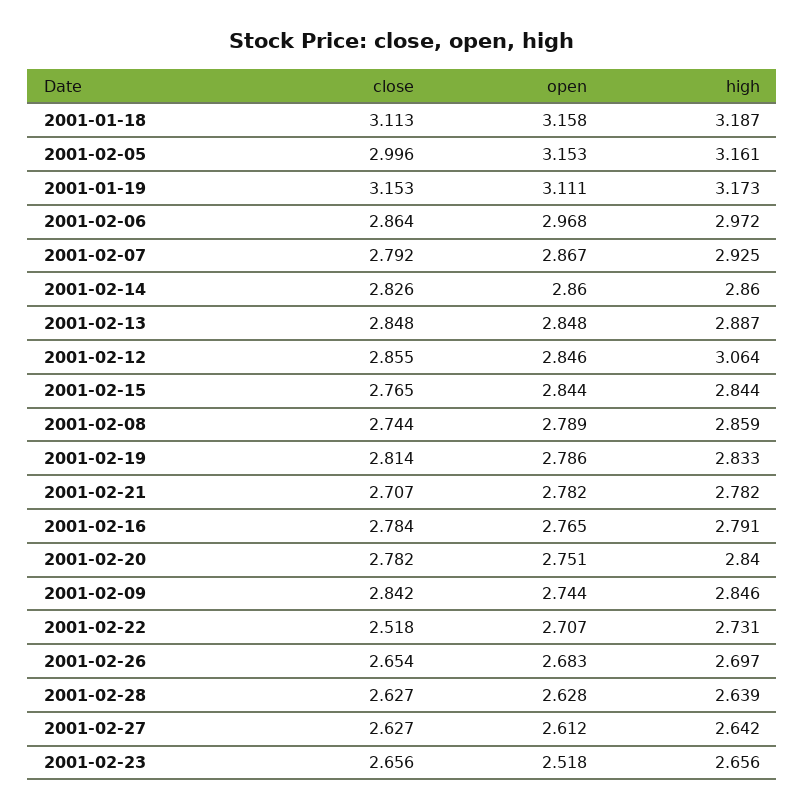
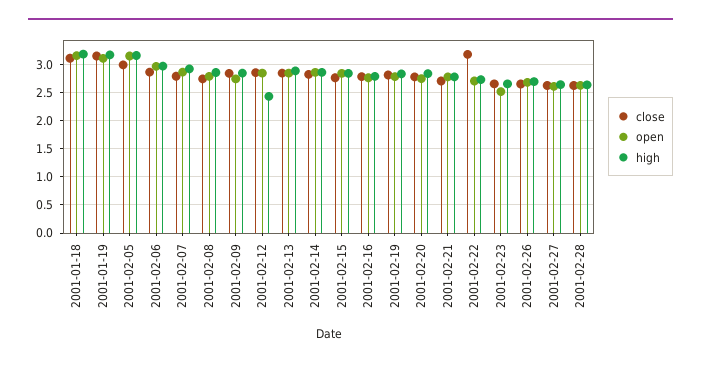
  {
    "close": {
      "2001-01-18": 3.113,
      "2001-02-05": 2.996,
      "2001-01-19": 3.153,
      "2001-02-06": 2.864,
      "2001-02-07": 2.792,
      "2001-02-14": 2.826,
      "2001-02-13": 2.848,
      "2001-02-12": 2.855,
      "2001-02-15": 2.765,
      "2001-02-08": 2.744,
      "2001-02-19": 2.814,
      "2001-02-21": 2.707,
      "2001-02-16": 2.784,
      "2001-02-20": 2.782,
      "2001-02-09": 2.842,
-     "2001-02-22": 2.518,
+     "2001-02-22": 3.25,
      "2001-02-26": 2.654,
      "2001-02-28": 2.627,
      "2001-02-27": 2.627,
      "2001-02-23": 2.656
    },
    "open": {
      "2001-01-18": 3.158,
      "2001-02-05": 3.153,
      "2001-01-19": 3.111,
      "2001-02-06": 2.968,
      "2001-02-07": 2.867,
      "2001-02-14": 2.86,
      "2001-02-13": 2.848,
      "2001-02-12": 2.846,
      "2001-02-15": 2.844,
      "2001-02-08": 2.789,
      "2001-02-19": 2.786,
      "2001-02-21": 2.782,
      "2001-02-16": 2.765,
      "2001-02-20": 2.751,
      "2001-02-09": 2.744,
      "2001-02-22": 2.707,
      "2001-02-26": 2.683,
      "2001-02-28": 2.628,
      "2001-02-27": 2.612,
      "2001-02-23": 2.518
    },
    "high": {
      "2001-01-18": 3.187,
      "2001-02-05": 3.161,
      "2001-01-19": 3.173,
      "2001-02-06": 2.972,
      "2001-02-07": 2.925,
      "2001-02-14": 2.86,
      "2001-02-13": 2.887,
-     "2001-02-12": 3.064,
+     "2001-02-12": 2.5,
      "2001-02-15": 2.844,
      "2001-02-08": 2.859,
      "2001-02-19": 2.833,
      "2001-02-21": 2.782,
      "2001-02-16": 2.791,
      "2001-02-20": 2.84,
      "2001-02-09": 2.846,
      "2001-02-22": 2.731,
      "2001-02-26": 2.697,
      "2001-02-28": 2.639,
      "2001-02-27": 2.642,
      "2001-02-23": 2.656
    }
  }

